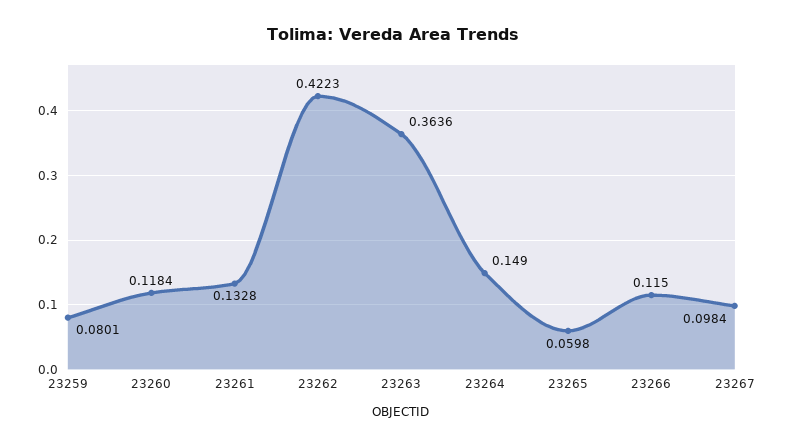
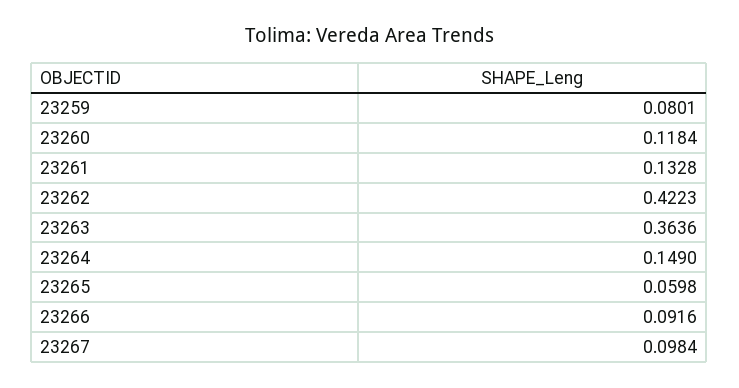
  {
    "23259": 0.0801,
    "23260": 0.1184,
    "23261": 0.1328,
    "23262": 0.4223,
    "23263": 0.3636,
    "23264": 0.149,
    "23265": 0.0598,
-   "23266": 0.115,
+   "23266": 0.0916,
    "23267": 0.0984
  }

